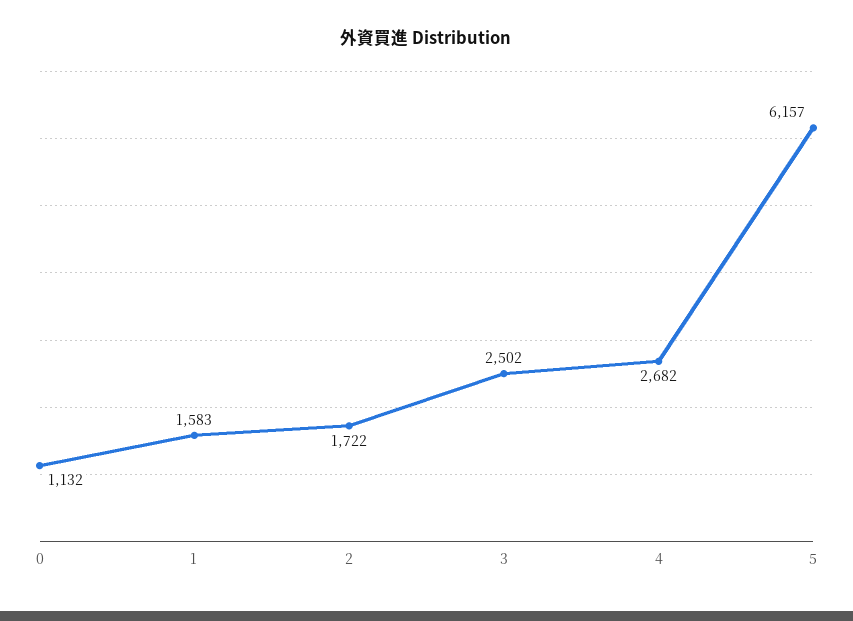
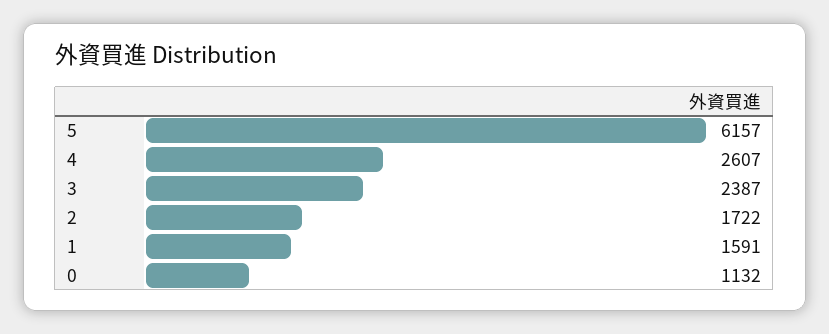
  {
    "0": 1132,
-   "1": 1583,
+   "1": 1591,
    "2": 1722,
-   "3": 2502,
+   "3": 2387,
-   "4": 2682,
+   "4": 2607,
    "5": 6157
  }

